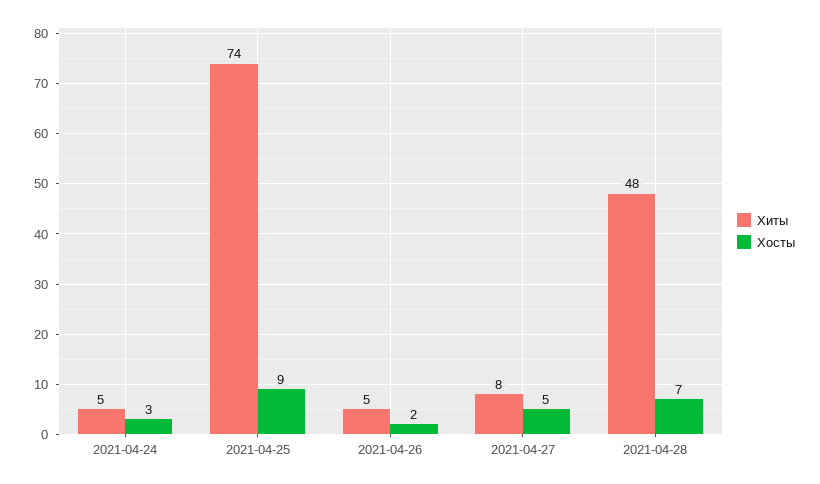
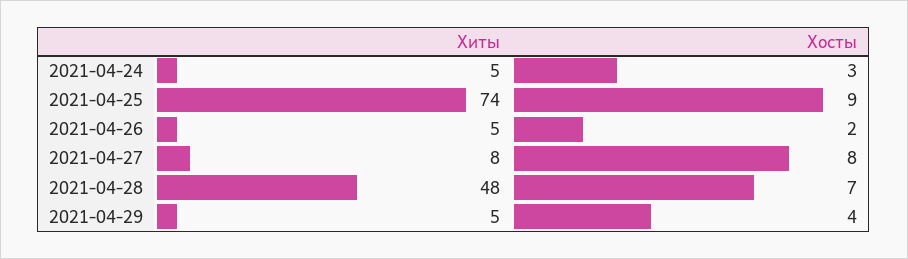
  {
    "Хиты": {
      "2021-04-24": 5,
      "2021-04-25": 74,
      "2021-04-26": 5,
      "2021-04-27": 8,
-     "2021-04-28": 48
+     "2021-04-28": 48,
+     "2021-04-29": 5
    },
    "Хосты": {
      "2021-04-24": 3,
      "2021-04-25": 9,
      "2021-04-26": 2,
-     "2021-04-27": 5,
+     "2021-04-27": 8,
-     "2021-04-28": 7
+     "2021-04-28": 7,
+     "2021-04-29": 4
    }
  }

